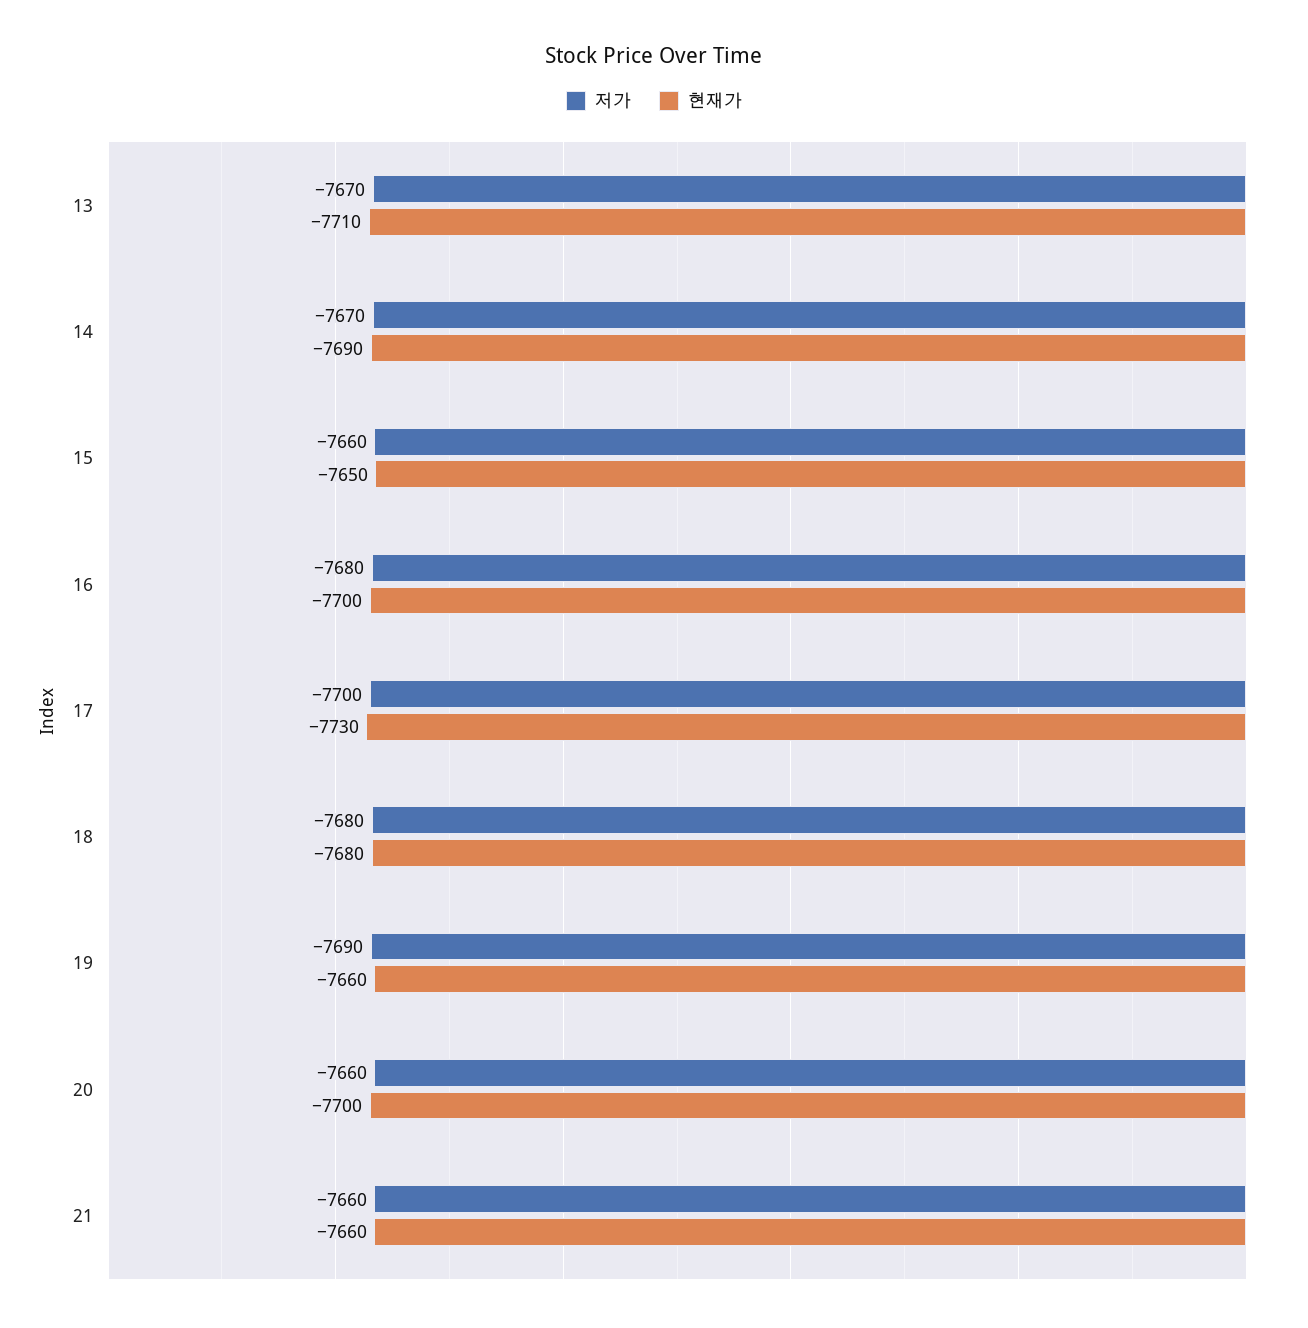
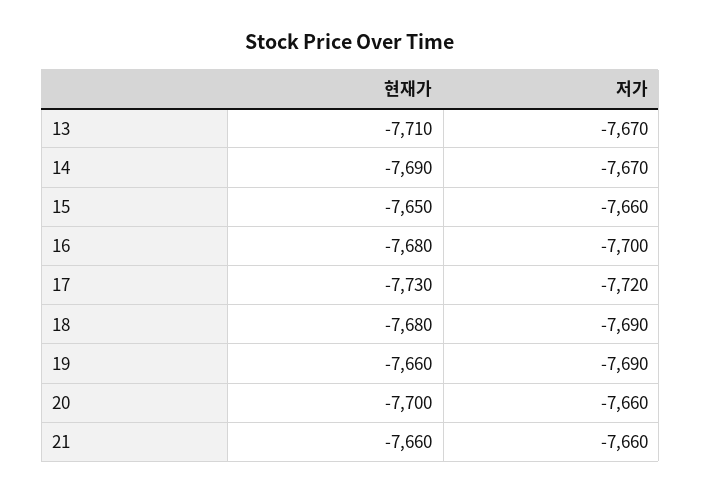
  {
    "저가": {
      "13": -7670,
      "14": -7670,
      "15": -7660,
-     "16": -7680,
+     "16": -7700,
-     "17": -7700,
+     "17": -7720,
-     "18": -7680,
+     "18": -7690,
      "19": -7690,
      "20": -7660,
      "21": -7660
    },
    "현재가": {
      "13": -7710,
      "14": -7690,
      "15": -7650,
-     "16": -7700,
+     "16": -7680,
      "17": -7730,
      "18": -7680,
      "19": -7660,
      "20": -7700,
      "21": -7660
    }
  }

